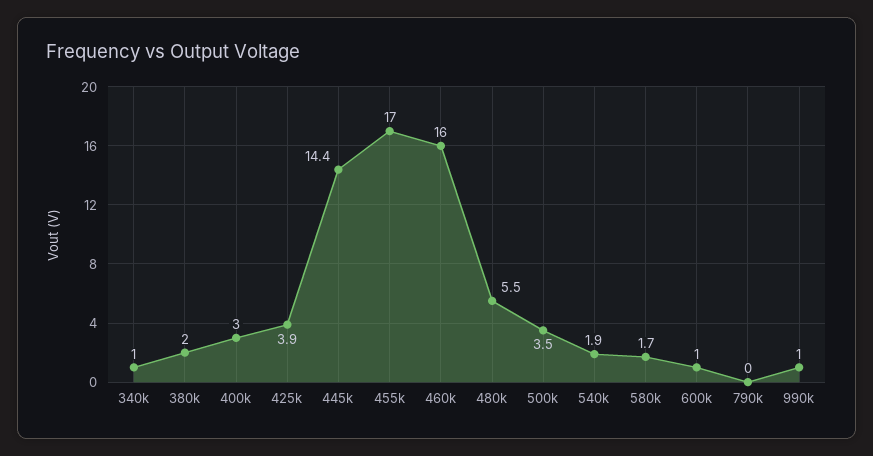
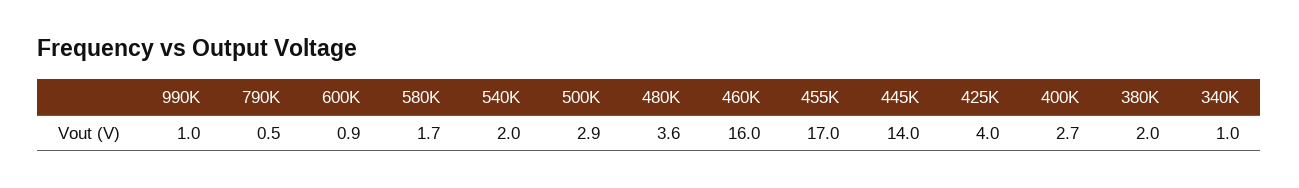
  {
    "340k": 1,
    "380k": 2,
-   "400k": 3,
+   "400k": 2.7,
-   "425k": 3.9,
+   "425k": 4,
-   "445k": 14.4,
+   "445k": 14,
    "455k": 17,
    "460k": 16,
-   "480k": 5.5,
+   "480k": 3.6,
-   "500k": 3.5,
+   "500k": 2.9,
-   "540k": 1.9,
+   "540k": 2,
    "580k": 1.7,
-   "600k": 1,
+   "600k": 0.9,
-   "790k": 0,
+   "790k": 0.5,
    "990k": 1
  }

